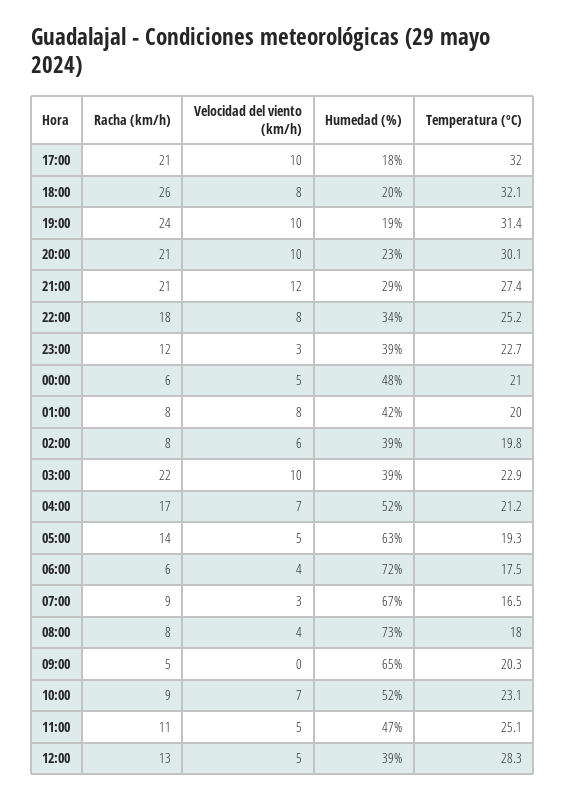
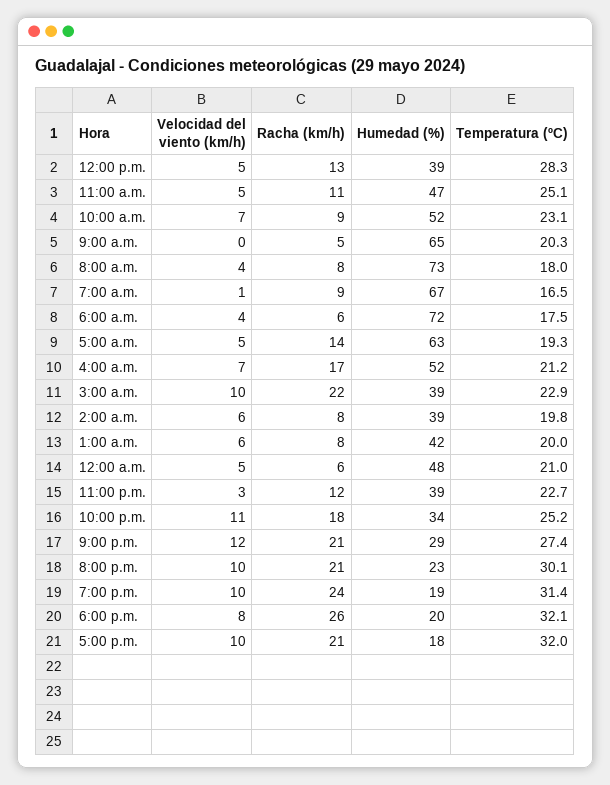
  {
    "Racha (km/h)": {
      "17:00": 21,
      "18:00": 26,
      "19:00": 24,
      "20:00": 21,
      "21:00": 21,
      "22:00": 18,
      "23:00": 12,
      "00:00": 6,
      "01:00": 8,
      "02:00": 8,
      "03:00": 22,
      "04:00": 17,
      "05:00": 14,
      "06:00": 6,
      "07:00": 9,
      "08:00": 8,
      "09:00": 5,
      "10:00": 9,
      "11:00": 11,
      "12:00": 13
    },
    "Velocidad del viento (km/h)": {
      "17:00": 10,
      "18:00": 8,
      "19:00": 10,
      "20:00": 10,
      "21:00": 12,
-     "22:00": 8,
+     "22:00": 11,
      "23:00": 3,
      "00:00": 5,
-     "01:00": 8,
+     "01:00": 6,
      "02:00": 6,
      "03:00": 10,
      "04:00": 7,
      "05:00": 5,
      "06:00": 4,
-     "07:00": 3,
+     "07:00": 1,
      "08:00": 4,
      "09:00": 0,
      "10:00": 7,
      "11:00": 5,
      "12:00": 5
    },
    "Humedad (%)": {
      "17:00": 18,
      "18:00": 20,
      "19:00": 19,
      "20:00": 23,
      "21:00": 29,
      "22:00": 34,
      "23:00": 39,
      "00:00": 48,
      "01:00": 42,
      "02:00": 39,
      "03:00": 39,
      "04:00": 52,
      "05:00": 63,
      "06:00": 72,
      "07:00": 67,
      "08:00": 73,
      "09:00": 65,
      "10:00": 52,
      "11:00": 47,
      "12:00": 39
    },
    "Temperatura (ºC)": {
      "17:00": 32,
      "18:00": 32.1,
      "19:00": 31.4,
      "20:00": 30.1,
      "21:00": 27.4,
      "22:00": 25.2,
      "23:00": 22.7,
      "00:00": 21,
      "01:00": 20,
      "02:00": 19.8,
      "03:00": 22.9,
      "04:00": 21.2,
      "05:00": 19.3,
      "06:00": 17.5,
      "07:00": 16.5,
      "08:00": 18,
      "09:00": 20.3,
      "10:00": 23.1,
      "11:00": 25.1,
      "12:00": 28.3
    }
  }

